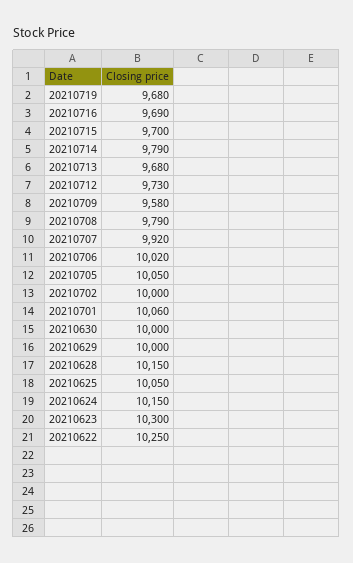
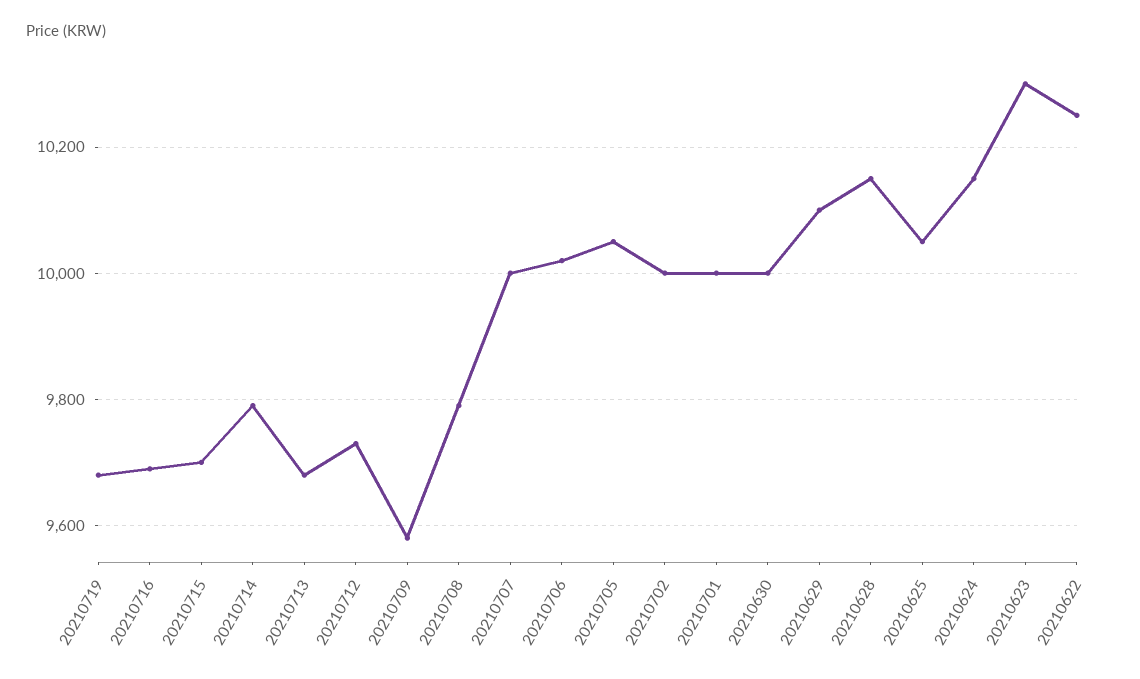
  {
    "20210719": 9680,
    "20210716": 9690,
    "20210715": 9700,
    "20210714": 9790,
    "20210713": 9680,
    "20210712": 9730,
    "20210709": 9580,
    "20210708": 9790,
-   "20210707": 9920,
+   "20210707": 10000,
    "20210706": 10020,
    "20210705": 10050,
    "20210702": 10000,
-   "20210701": 10060,
+   "20210701": 10000,
    "20210630": 10000,
-   "20210629": 10000,
+   "20210629": 10100,
    "20210628": 10150,
    "20210625": 10050,
    "20210624": 10150,
    "20210623": 10300,
    "20210622": 10250
  }

